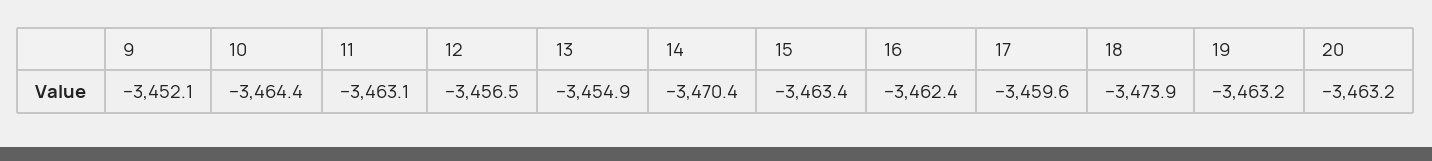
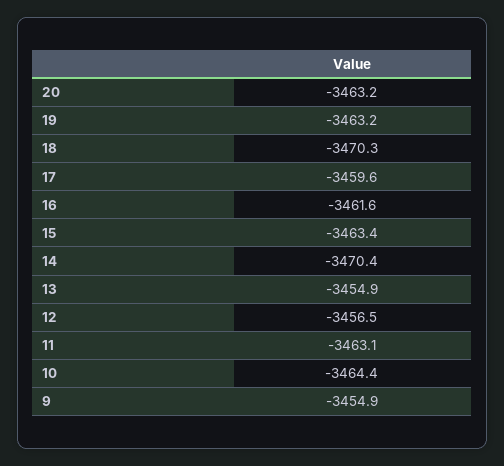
  {
-   "9": -3452.1,
+   "9": -3454.9,
    "10": -3464.4,
    "11": -3463.1,
    "12": -3456.5,
    "13": -3454.9,
    "14": -3470.4,
    "15": -3463.4,
-   "16": -3462.4,
+   "16": -3461.6,
    "17": -3459.6,
-   "18": -3473.9,
+   "18": -3470.3,
    "19": -3463.2,
    "20": -3463.2
  }

